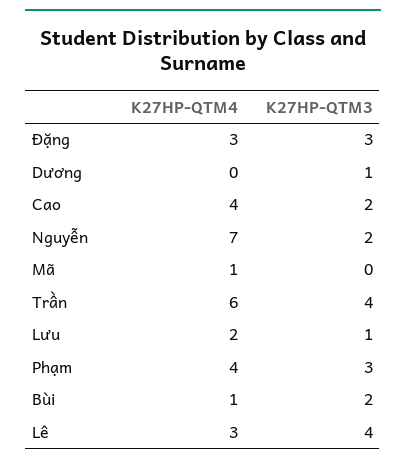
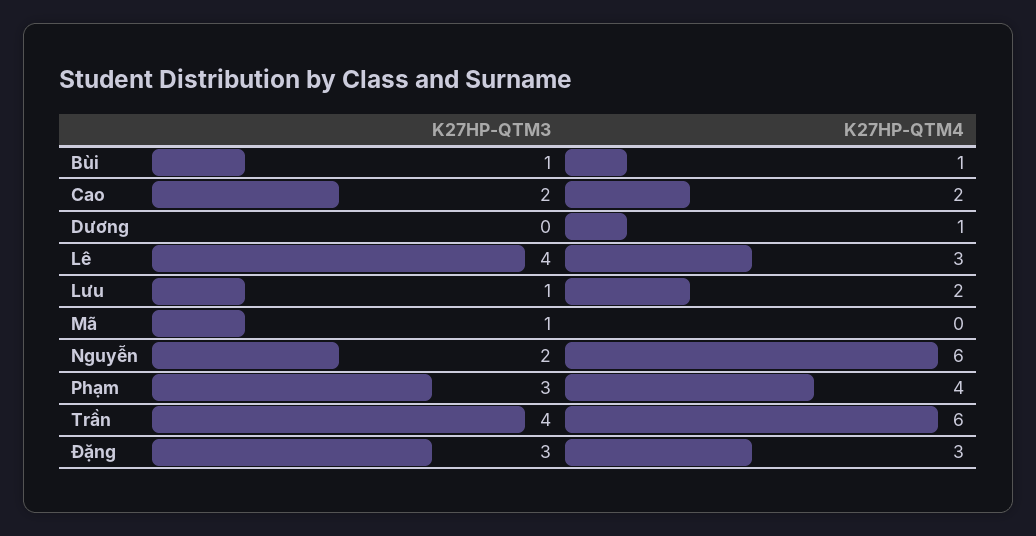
  {
    "K27HP-QTM4": {
      "Đặng": 3,
-     "Dương": 0,
+     "Dương": 1,
-     "Cao": 4,
+     "Cao": 2,
-     "Nguyễn": 7,
+     "Nguyễn": 6,
-     "Mã": 1,
+     "Mã": 0,
      "Trần": 6,
      "Lưu": 2,
      "Phạm": 4,
      "Bùi": 1,
      "Lê": 3
    },
    "K27HP-QTM3": {
      "Đặng": 3,
-     "Dương": 1,
+     "Dương": 0,
      "Cao": 2,
      "Nguyễn": 2,
-     "Mã": 0,
+     "Mã": 1,
      "Trần": 4,
      "Lưu": 1,
      "Phạm": 3,
-     "Bùi": 2,
+     "Bùi": 1,
      "Lê": 4
    }
  }

